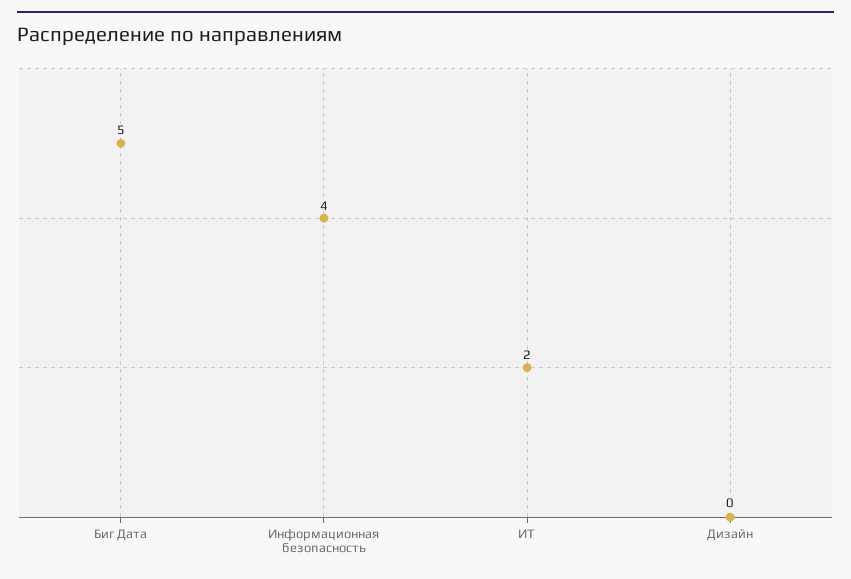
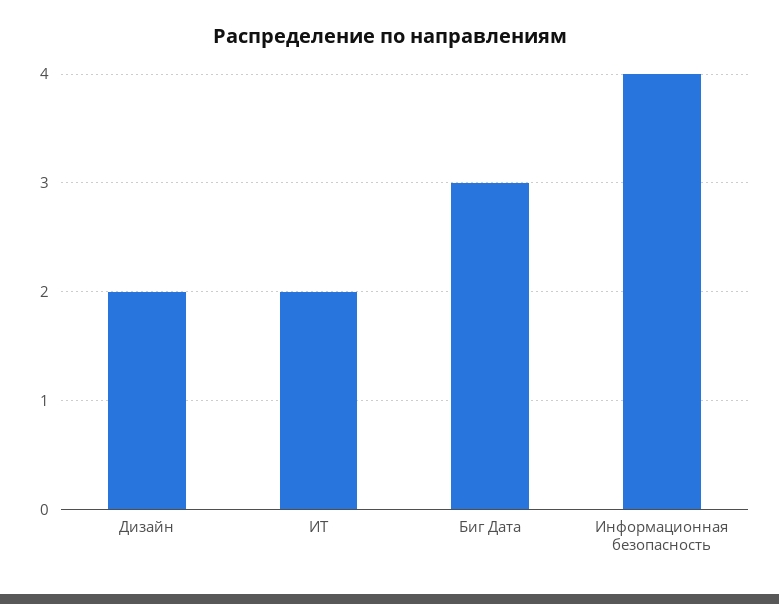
  {
-   "Биг Дата": 5,
+   "Биг Дата": 3,
    "Информационная безопасность": 4,
    "ИТ": 2,
-   "Дизайн": 0
+   "Дизайн": 2
  }

